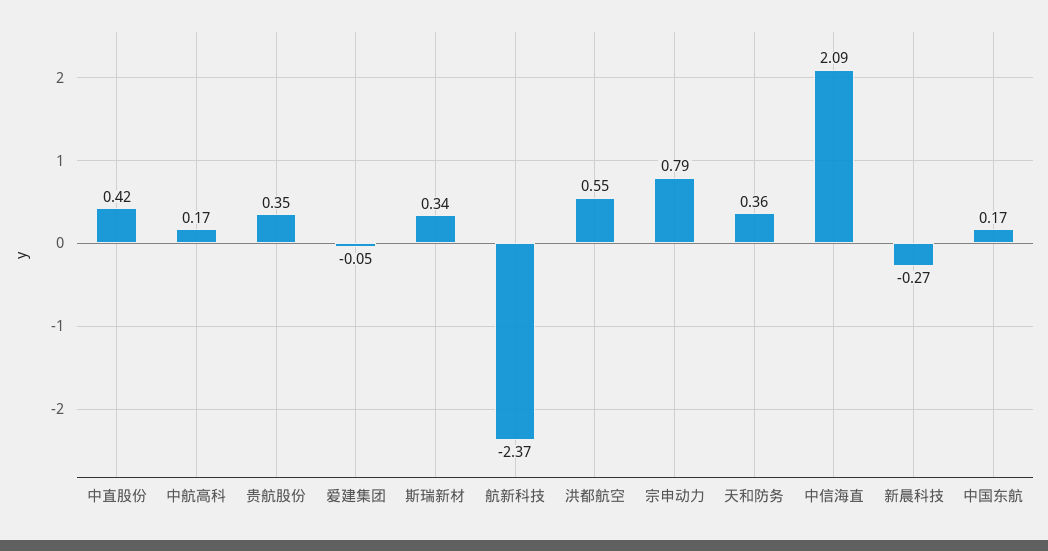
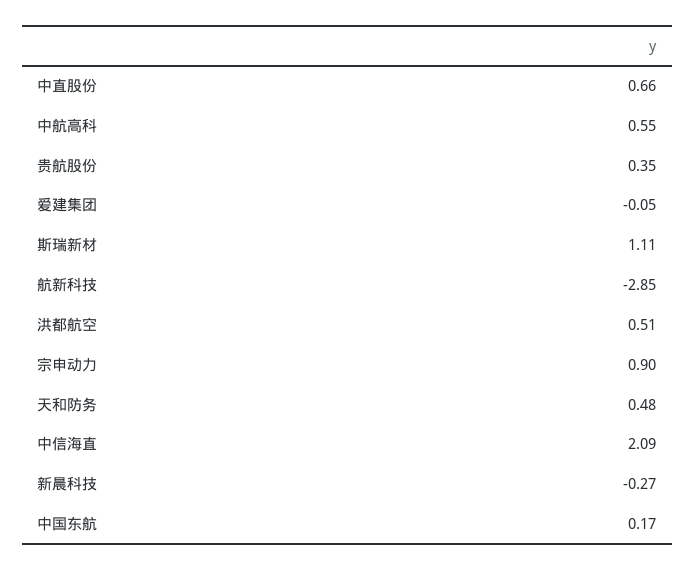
  {
-   "中直股份": 0.42,
+   "中直股份": 0.66,
-   "中航高科": 0.17,
+   "中航高科": 0.55,
    "贵航股份": 0.35,
    "爱建集团": -0.05,
-   "斯瑞新材": 0.34,
+   "斯瑞新材": 1.11,
-   "航新科技": -2.37,
+   "航新科技": -2.85,
-   "洪都航空": 0.55,
+   "洪都航空": 0.51,
-   "宗申动力": 0.79,
+   "宗申动力": 0.9,
-   "天和防务": 0.36,
+   "天和防务": 0.48,
    "中信海直": 2.09,
    "新晨科技": -0.27,
    "中国东航": 0.17
  }

